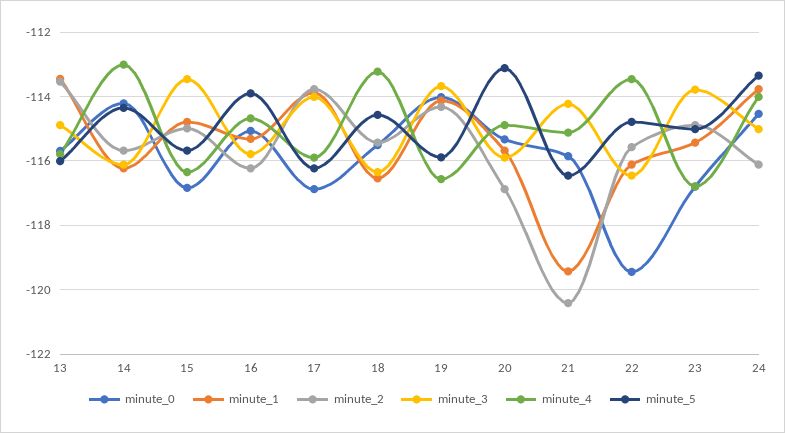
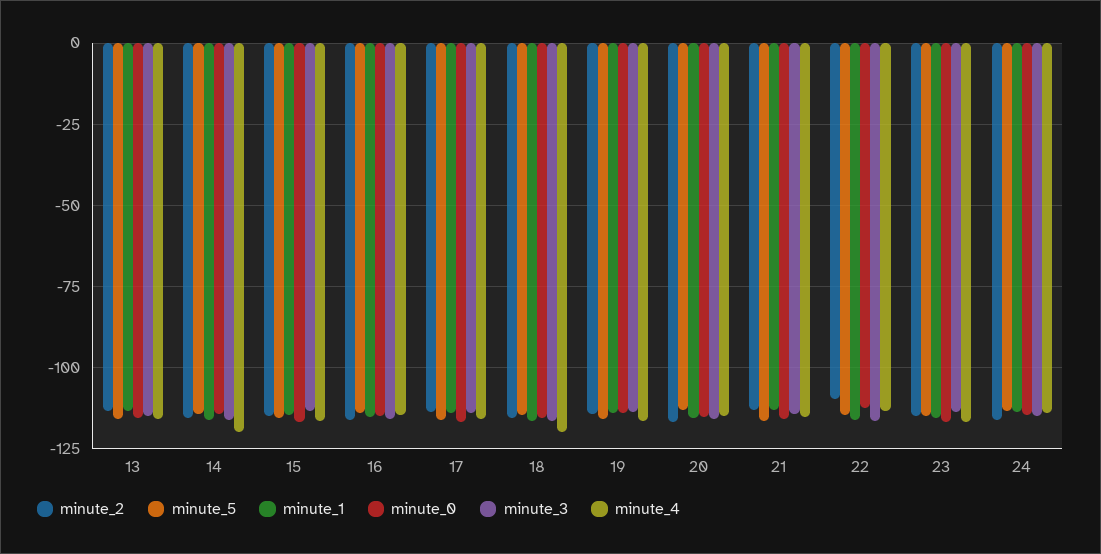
  {
    "minute_0": {
      "13": -115.6,
      "14": -114.2,
      "15": -116.8,
      "16": -115,
      "17": -116.8,
      "18": -115.6,
      "19": -114,
      "20": -115.4,
      "21": -115.8,
-     "22": -119.4,
+     "22": -112.5,
      "23": -116.8,
      "24": -114.6
    },
    "minute_1": {
      "13": -113.4,
      "14": -116.2,
      "15": -114.8,
      "16": -115.4,
      "17": -113.8,
      "18": -116.6,
      "19": -114.2,
      "20": -115.6,
-     "21": -119.4,
+     "21": -112.5,
      "22": -116.2,
      "23": -115.4,
      "24": -113.8
    },
    "minute_2": {
      "13": -113.6,
      "14": -115.6,
      "15": -115,
      "16": -116.2,
      "17": -113.8,
      "18": -115.4,
      "19": -114.4,
      "20": -116.8,
-     "21": -120.4,
+     "21": -112.5,
-     "22": -115.6,
+     "22": -110,
      "23": -114.8,
      "24": -116.2
    },
    "minute_3": {
      "13": -114.8,
      "14": -116.2,
      "15": -113.4,
      "16": -115.8,
      "17": -114,
      "18": -116.4,
      "19": -113.6,
      "20": -116,
      "21": -114.2,
      "22": -116.4,
      "23": -113.8,
      "24": -115
    },
    "minute_4": {
      "13": -115.8,
-     "14": -113,
+     "14": -120,
      "15": -116.4,
      "16": -114.6,
      "17": -116,
-     "18": -113.2,
+     "18": -120,
      "19": -116.6,
      "20": -114.8,
      "21": -115.2,
      "22": -113.4,
      "23": -116.8,
      "24": -114
    },
    "minute_5": {
      "13": -116,
      "14": -114.4,
      "15": -115.6,
      "16": -114,
      "17": -116.2,
      "18": -114.6,
      "19": -115.8,
      "20": -113.2,
      "21": -116.4,
      "22": -114.8,
      "23": -115,
      "24": -113.4
    }
  }

